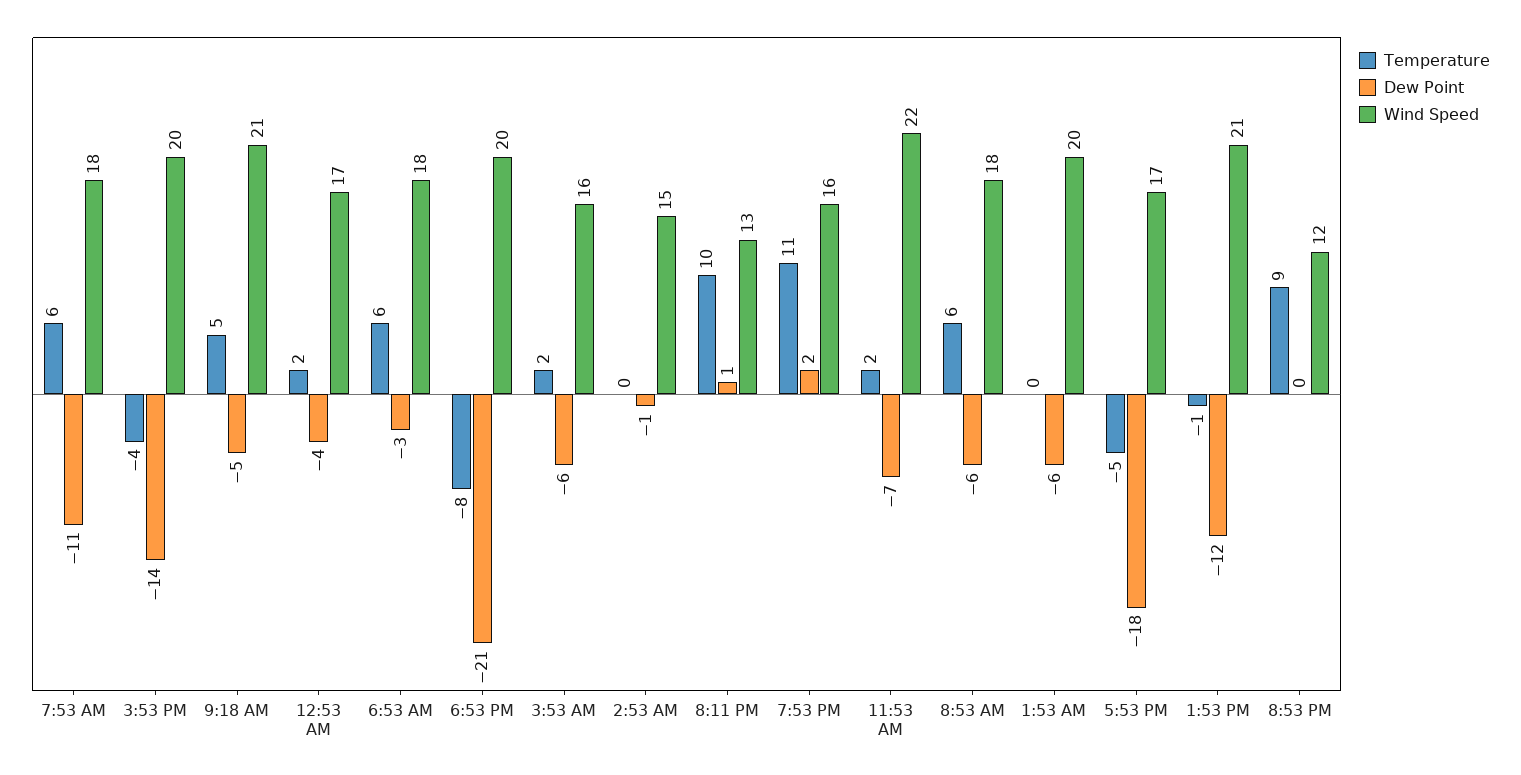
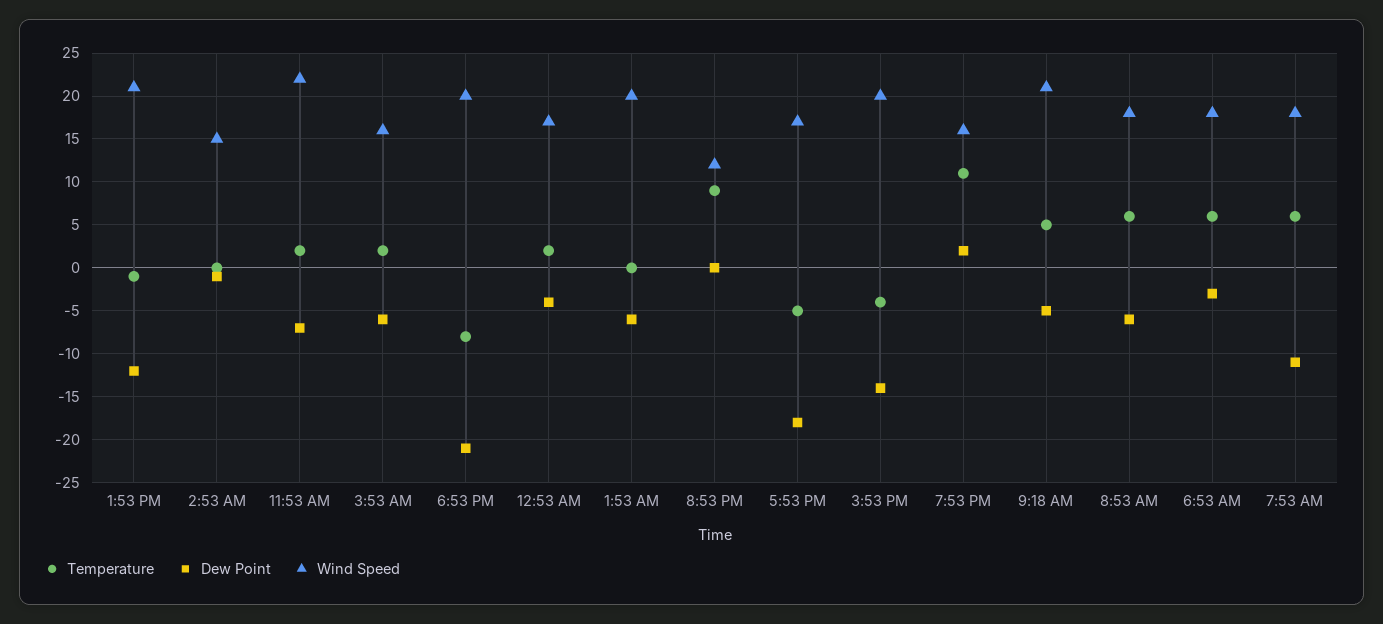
  {
    "Temperature": {
      "7:53 AM": 6,
      "3:53 PM": -4,
      "9:18 AM": 5,
      "12:53 AM": 2,
      "6:53 AM": 6,
      "6:53 PM": -8,
      "3:53 AM": 2,
      "2:53 AM": 0,
-     "8:11 PM": 10,
      "7:53 PM": 11,
      "11:53 AM": 2,
      "8:53 AM": 6,
      "1:53 AM": 0,
      "5:53 PM": -5,
      "1:53 PM": -1,
      "8:53 PM": 9
    },
    "Dew Point": {
      "7:53 AM": -11,
      "3:53 PM": -14,
      "9:18 AM": -5,
      "12:53 AM": -4,
      "6:53 AM": -3,
      "6:53 PM": -21,
      "3:53 AM": -6,
      "2:53 AM": -1,
-     "8:11 PM": 1,
      "7:53 PM": 2,
      "11:53 AM": -7,
      "8:53 AM": -6,
      "1:53 AM": -6,
      "5:53 PM": -18,
      "1:53 PM": -12,
      "8:53 PM": 0
    },
    "Wind Speed": {
      "7:53 AM": 18,
      "3:53 PM": 20,
      "9:18 AM": 21,
      "12:53 AM": 17,
      "6:53 AM": 18,
      "6:53 PM": 20,
      "3:53 AM": 16,
      "2:53 AM": 15,
-     "8:11 PM": 13,
      "7:53 PM": 16,
      "11:53 AM": 22,
      "8:53 AM": 18,
      "1:53 AM": 20,
      "5:53 PM": 17,
      "1:53 PM": 21,
      "8:53 PM": 12
    }
  }

